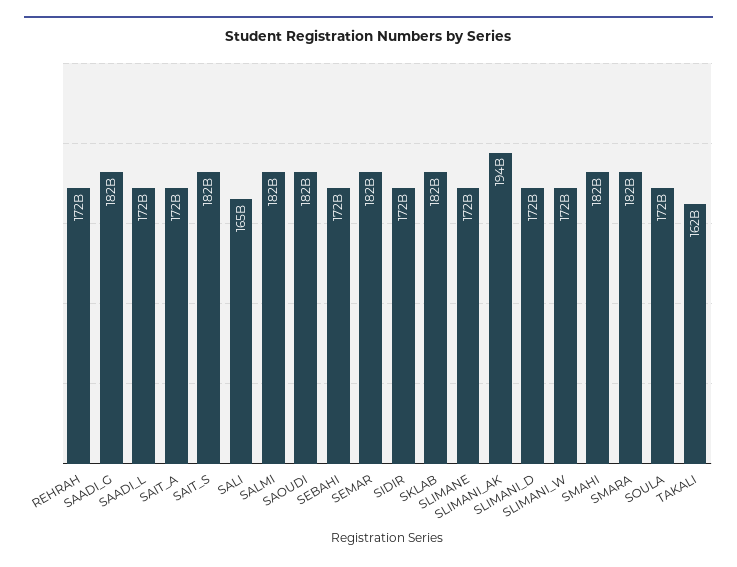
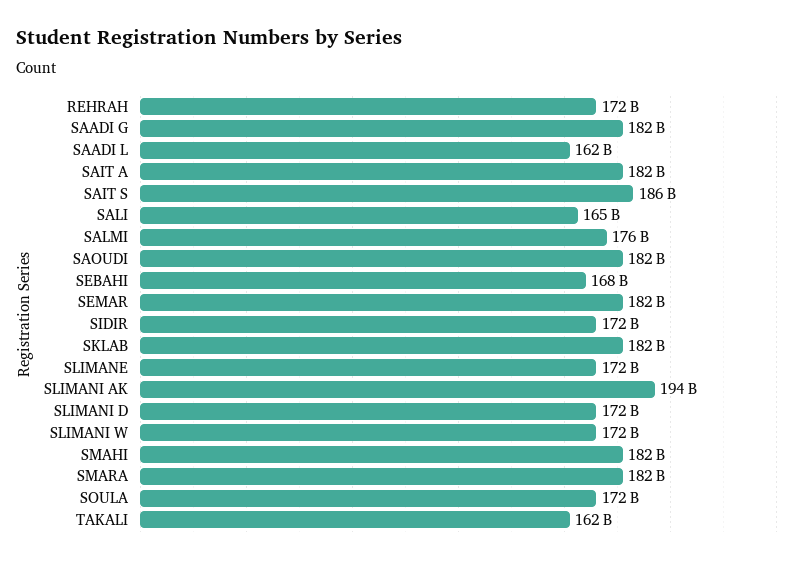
  {
    "REHRAH": 172000000000,
    "SAADI_G": 182000000000,
-   "SAADI_L": 172000000000,
+   "SAADI_L": 162000000000,
-   "SAIT_A": 172000000000,
+   "SAIT_A": 182000000000,
-   "SAIT_S": 182000000000,
+   "SAIT_S": 186000000000,
    "SALI": 165000000000,
-   "SALMI": 182000000000,
+   "SALMI": 176000000000,
    "SAOUDI": 182000000000,
-   "SEBAHI": 172000000000,
+   "SEBAHI": 168000000000,
    "SEMAR": 182000000000,
    "SIDIR": 172000000000,
    "SKLAB": 182000000000,
    "SLIMANE": 172000000000,
    "SLIMANI_AK": 194000000000,
    "SLIMANI_D": 172000000000,
    "SLIMANI_W": 172000000000,
    "SMAHI": 182000000000,
    "SMARA": 182000000000,
    "SOULA": 172000000000,
    "TAKALI": 162000000000
  }

